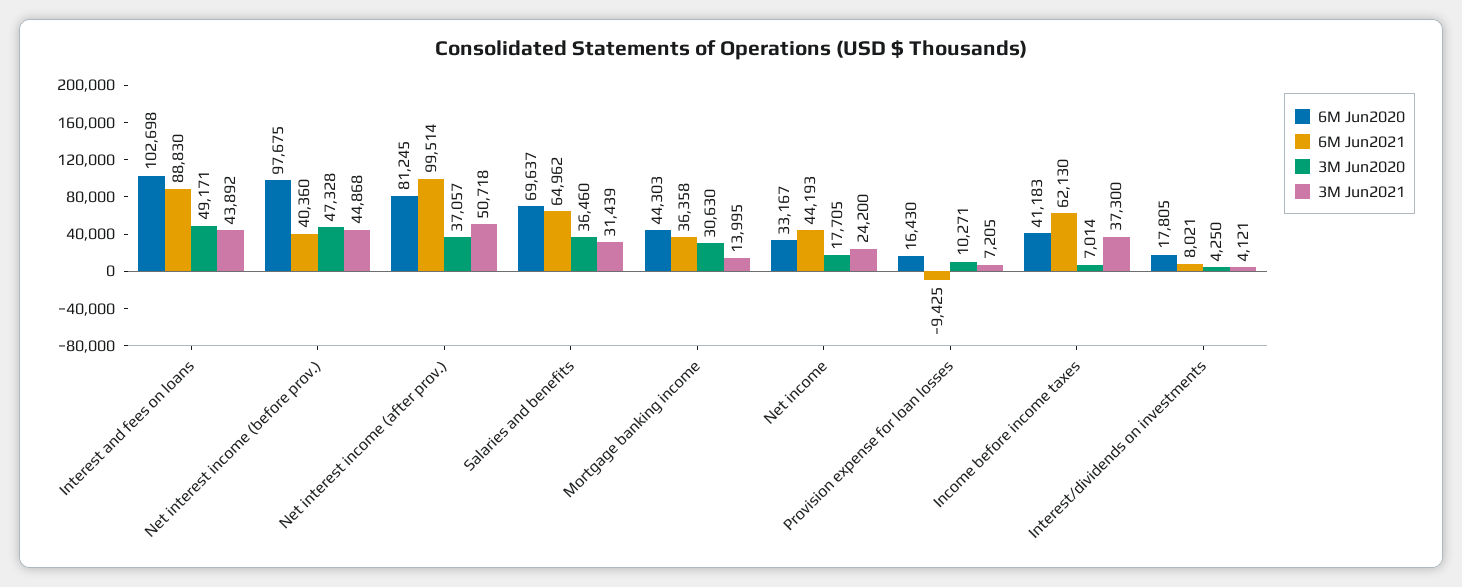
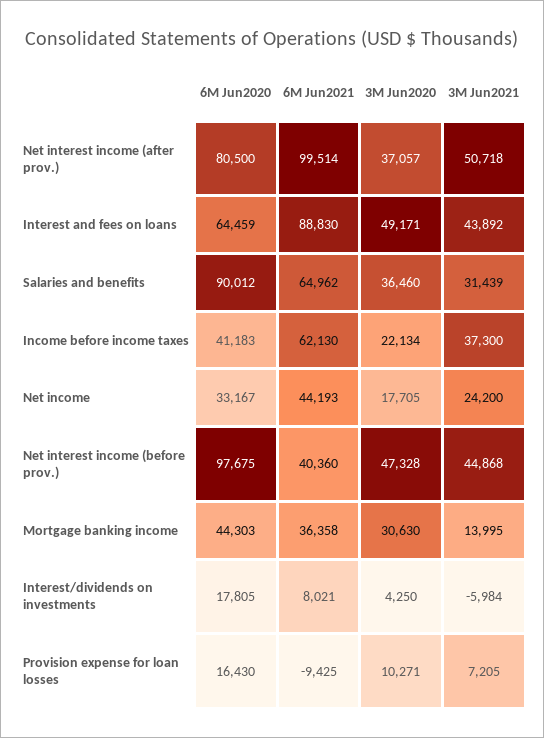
  {
    "6M Jun2020": {
-     "Interest and fees on loans": 102698,
+     "Interest and fees on loans": 64459,
      "Net interest income (before prov.)": 97675,
-     "Net interest income (after prov.)": 81245,
+     "Net interest income (after prov.)": 80500,
-     "Salaries and benefits": 69637,
+     "Salaries and benefits": 90012,
      "Mortgage banking income": 44303,
      "Net income": 33167,
      "Provision expense for loan losses": 16430,
      "Income before income taxes": 41183,
      "Interest/dividends on investments": 17805
    },
    "6M Jun2021": {
      "Interest and fees on loans": 88830,
      "Net interest income (before prov.)": 40360,
      "Net interest income (after prov.)": 99514,
      "Salaries and benefits": 64962,
      "Mortgage banking income": 36358,
      "Net income": 44193,
      "Provision expense for loan losses": -9425,
      "Income before income taxes": 62130,
      "Interest/dividends on investments": 8021
    },
    "3M Jun2020": {
      "Interest and fees on loans": 49171,
      "Net interest income (before prov.)": 47328,
      "Net interest income (after prov.)": 37057,
      "Salaries and benefits": 36460,
      "Mortgage banking income": 30630,
      "Net income": 17705,
      "Provision expense for loan losses": 10271,
-     "Income before income taxes": 7014,
+     "Income before income taxes": 22134,
      "Interest/dividends on investments": 4250
    },
    "3M Jun2021": {
      "Interest and fees on loans": 43892,
      "Net interest income (before prov.)": 44868,
      "Net interest income (after prov.)": 50718,
      "Salaries and benefits": 31439,
      "Mortgage banking income": 13995,
      "Net income": 24200,
      "Provision expense for loan losses": 7205,
      "Income before income taxes": 37300,
-     "Interest/dividends on investments": 4121
+     "Interest/dividends on investments": -5984
    }
  }

